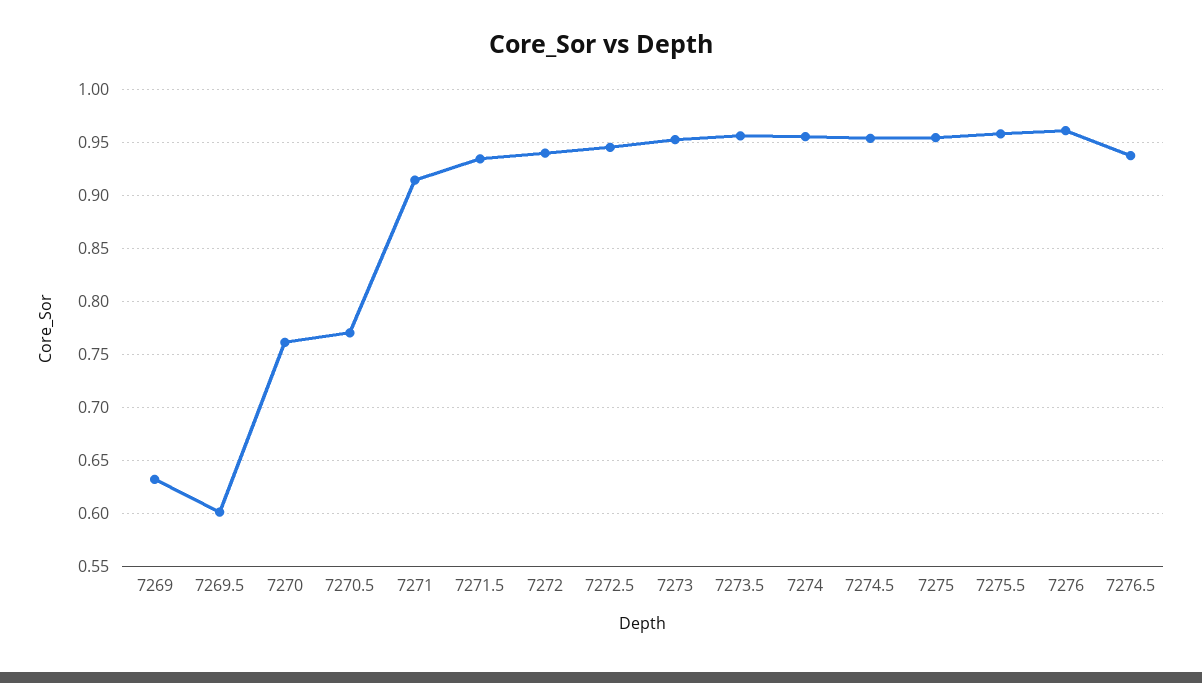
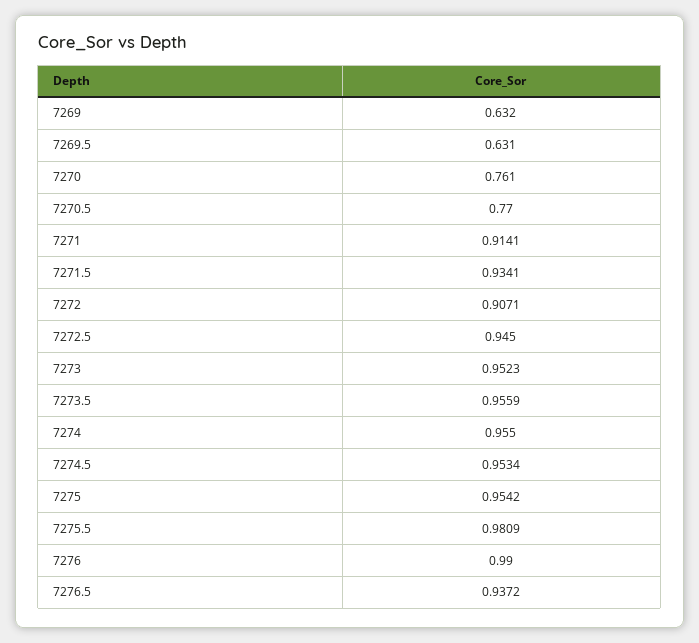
  {
    "7269": 0.632,
-   "7269.5": 0.6,
+   "7269.5": 0.631,
    "7270": 0.761,
    "7270.5": 0.77,
    "7271": 0.9141,
    "7271.5": 0.9341,
-   "7272": 0.94,
+   "7272": 0.9071,
    "7272.5": 0.945,
    "7273": 0.9523,
    "7273.5": 0.9559,
    "7274": 0.955,
    "7274.5": 0.9534,
    "7275": 0.9542,
-   "7275.5": 0.96,
+   "7275.5": 0.9809,
-   "7276": 0.96,
+   "7276": 0.99,
    "7276.5": 0.9372
  }

